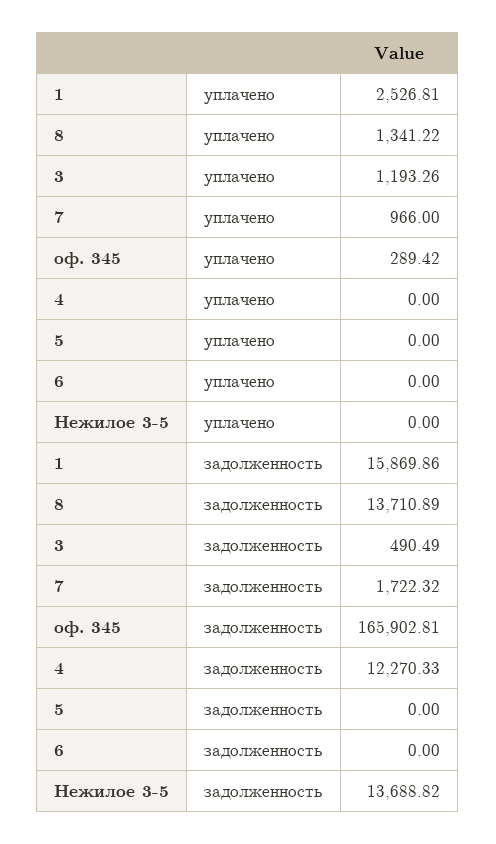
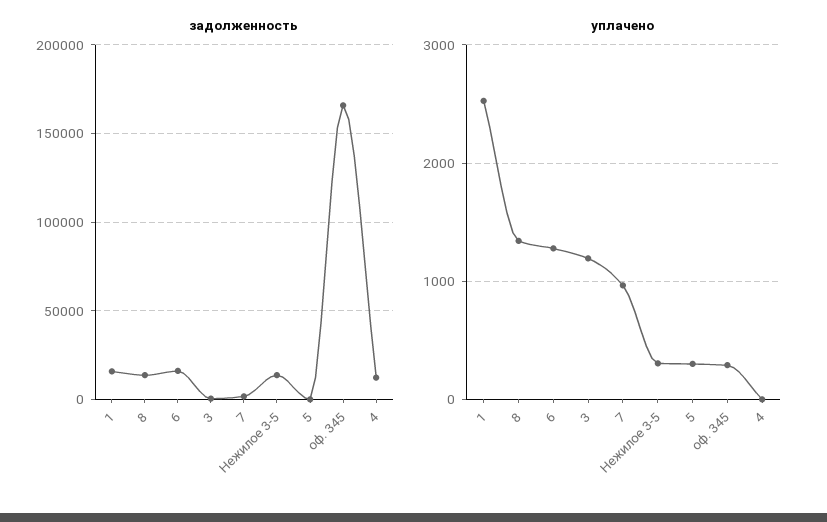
  {
    "уплачено": {
      "1": 2526.81,
      "8": 1341.22,
      "3": 1193.26,
      "7": 966,
      "оф. 345": 289.42,
      "4": 0,
-     "5": 0,
+     "5": 300,
-     "6": 0,
+     "6": 1300,
-     "Нежилое 3-5": 0
+     "Нежилое 3-5": 300
    },
    "задолженность": {
      "1": 15869.86,
      "8": 13710.89,
      "3": 490.49,
      "7": 1722.32,
      "оф. 345": 165902.81,
      "4": 12270.33,
      "5": 0,
-     "6": 0,
+     "6": 15000,
      "Нежилое 3-5": 13688.82
    }
  }

